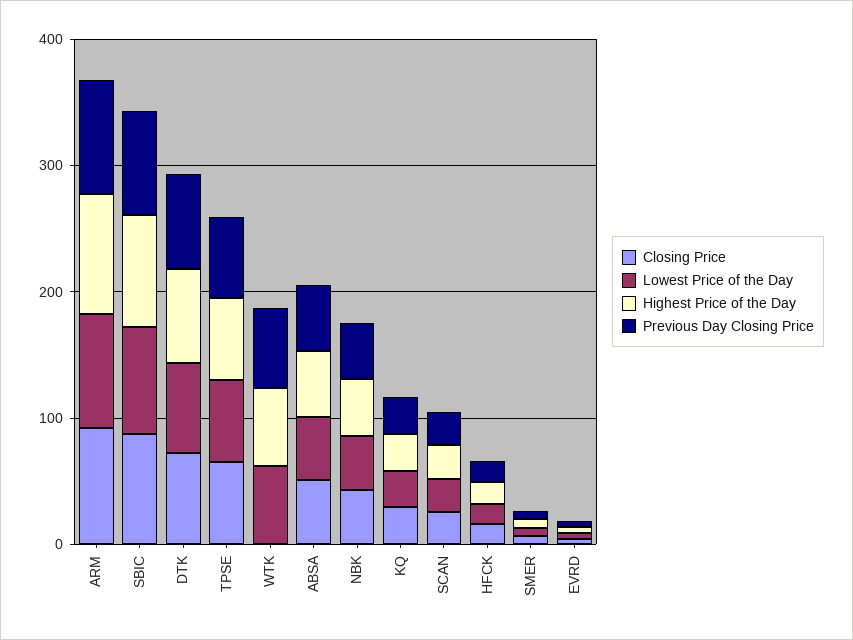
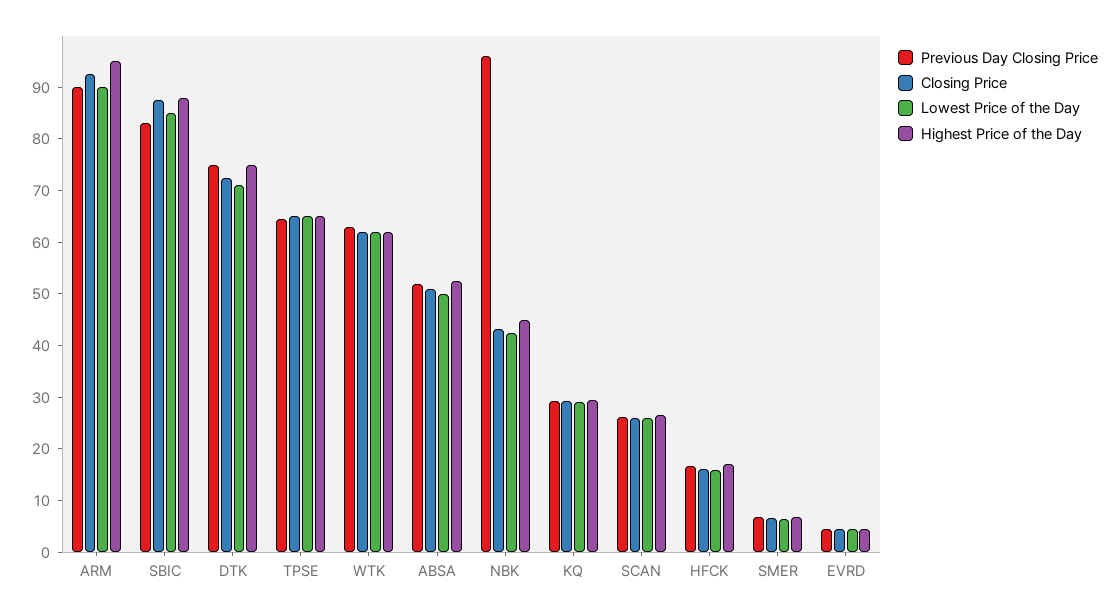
  {
    "Closing Price": {
      "ARM": 92,
      "SBIC": 88,
      "DTK": 72,
      "TPSE": 66,
-     "WTK": 0,
+     "WTK": 62,
      "ABSA": 52,
      "NBK": 44,
      "KQ": 30,
      "SCAN": 26,
      "HFCK": 16,
      "SMER": 6,
      "EVRD": 4
    },
    "Lowest Price of the Day": {
      "ARM": 90,
      "SBIC": 86,
      "DTK": 72,
      "TPSE": 66,
      "WTK": 62,
      "ABSA": 50,
      "NBK": 42,
      "KQ": 30,
      "SCAN": 26,
      "HFCK": 16,
      "SMER": 6,
      "EVRD": 4
    },
    "Highest Price of the Day": {
      "ARM": 96,
      "SBIC": 88,
      "DTK": 76,
      "TPSE": 66,
      "WTK": 62,
      "ABSA": 52,
      "NBK": 46,
      "KQ": 30,
      "SCAN": 26,
      "HFCK": 18,
      "SMER": 6,
      "EVRD": 4
    },
    "Previous Day Closing Price": {
      "ARM": 90,
      "SBIC": 84,
      "DTK": 76,
      "TPSE": 64,
      "WTK": 64,
      "ABSA": 52,
-     "NBK": 40,
+     "NBK": 96,
      "KQ": 30,
      "SCAN": 26,
      "HFCK": 16,
      "SMER": 6,
      "EVRD": 4
    }
  }

